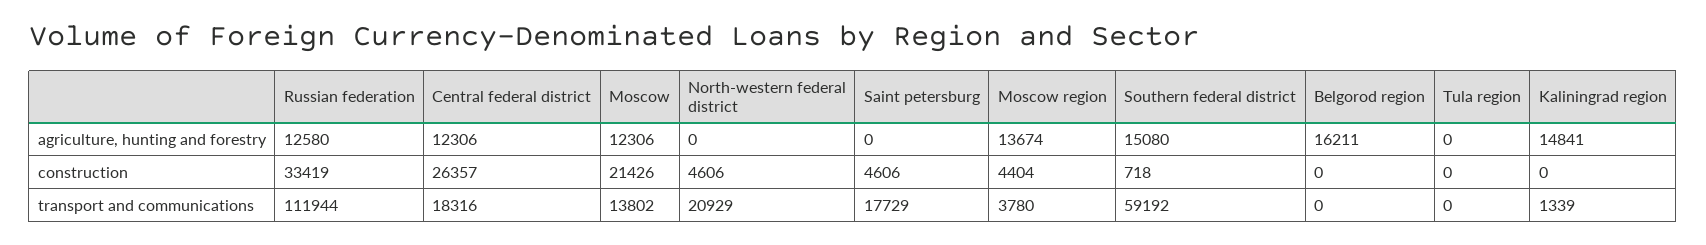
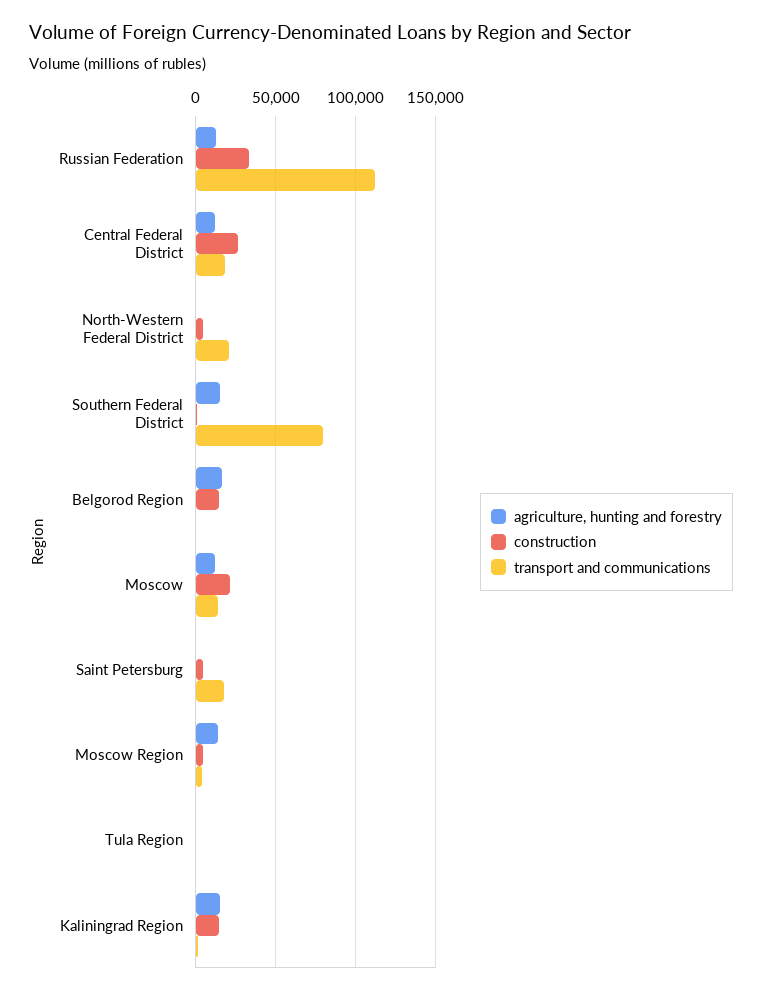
  {
    "agriculture, hunting and forestry": {
      "Russian federation": 12580,
      "Central federal district": 12306,
      "Moscow": 12306,
      "North-western federal district": 0,
      "Saint petersburg": 0,
      "Moscow region": 13674,
      "Southern federal district": 15080,
      "Belgorod region": 16211,
      "Tula region": 0,
      "Kaliningrad region": 14841
    },
    "construction": {
      "Russian federation": 33419,
      "Central federal district": 26357,
      "Moscow": 21426,
      "North-western federal district": 4606,
      "Saint petersburg": 4606,
      "Moscow region": 4404,
      "Southern federal district": 718,
-     "Belgorod region": 0,
+     "Belgorod region": 15000,
      "Tula region": 0,
-     "Kaliningrad region": 0
+     "Kaliningrad region": 15000
    },
    "transport and communications": {
      "Russian federation": 111944,
      "Central federal district": 18316,
      "Moscow": 13802,
      "North-western federal district": 20929,
      "Saint petersburg": 17729,
      "Moscow region": 3780,
-     "Southern federal district": 59192,
+     "Southern federal district": 80000,
      "Belgorod region": 0,
      "Tula region": 0,
      "Kaliningrad region": 1339
    }
  }

